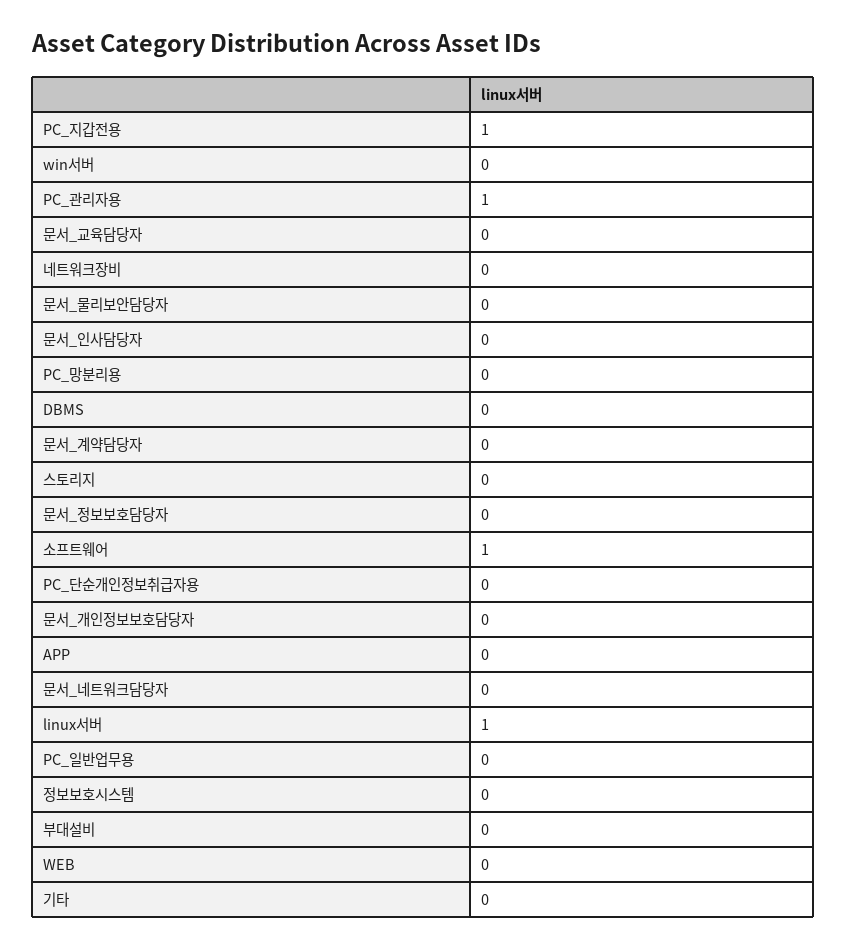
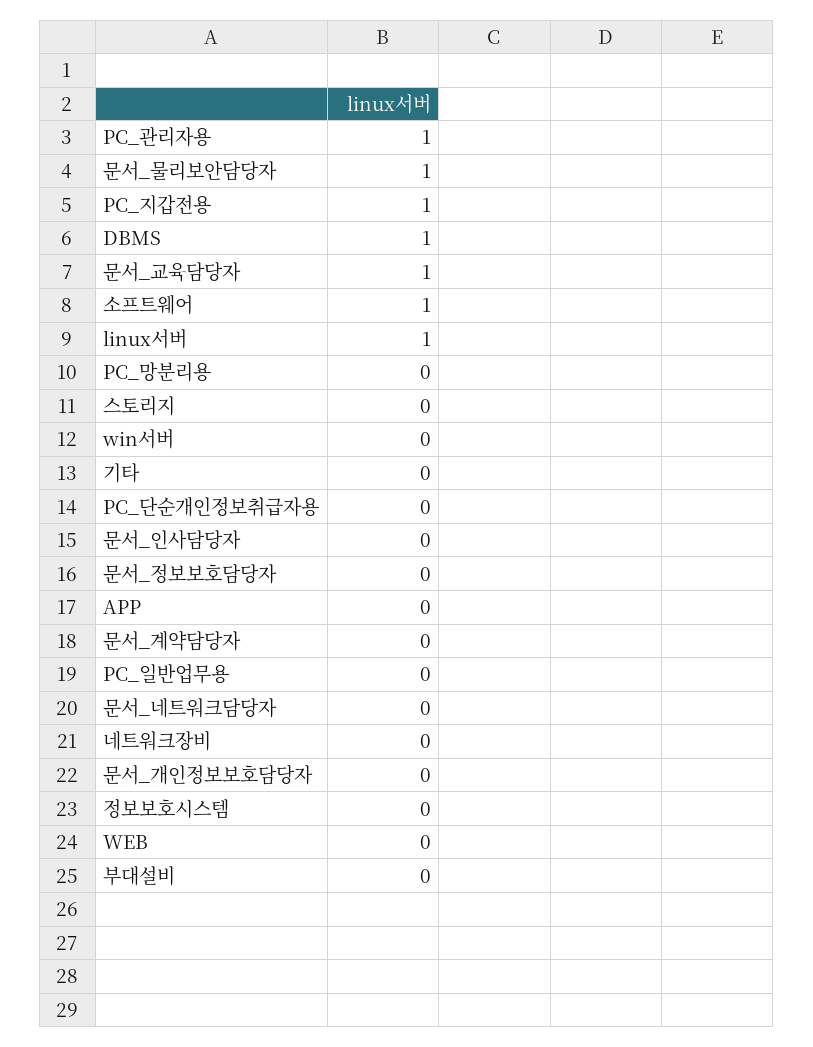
  {
    "PC_지갑전용": 1,
    "win서버": 0,
    "PC_관리자용": 1,
-   "문서_교육담당자": 0,
+   "문서_교육담당자": 1,
    "네트워크장비": 0,
-   "문서_물리보안담당자": 0,
+   "문서_물리보안담당자": 1,
    "문서_인사담당자": 0,
    "PC_망분리용": 0,
-   "DBMS": 0,
+   "DBMS": 1,
    "문서_계약담당자": 0,
    "스토리지": 0,
    "문서_정보보호담당자": 0,
    "소프트웨어": 1,
    "PC_단순개인정보취급자용": 0,
    "문서_개인정보보호담당자": 0,
    "APP": 0,
    "문서_네트워크담당자": 0,
    "linux서버": 1,
    "PC_일반업무용": 0,
    "정보보호시스템": 0,
    "부대설비": 0,
    "WEB": 0,
    "기타": 0
  }

